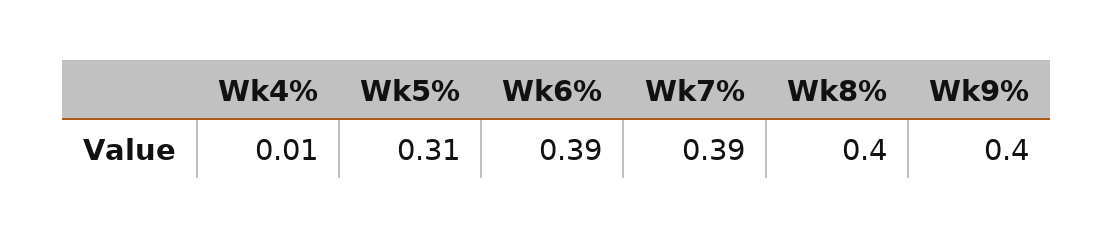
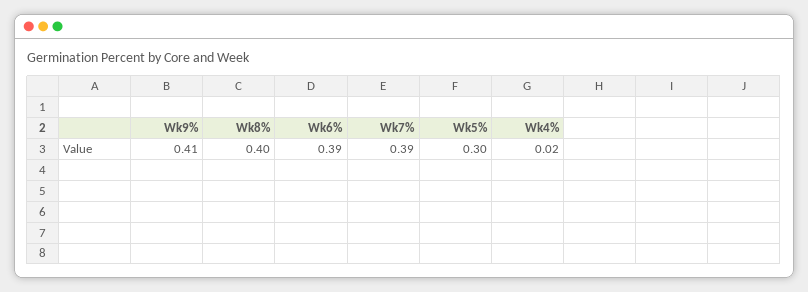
  {
-   "Wk4%": 0.01,
+   "Wk4%": 0.02,
-   "Wk5%": 0.31,
+   "Wk5%": 0.3,
    "Wk6%": 0.39,
    "Wk7%": 0.39,
    "Wk8%": 0.4,
-   "Wk9%": 0.4
+   "Wk9%": 0.41
  }

